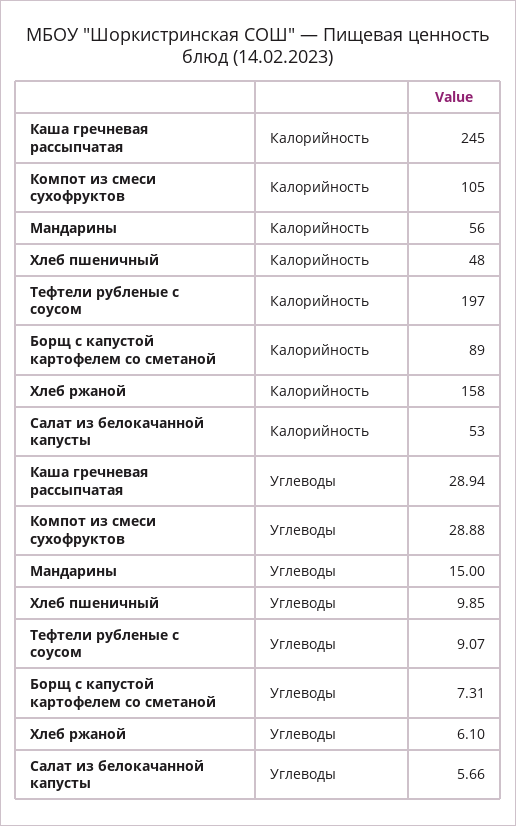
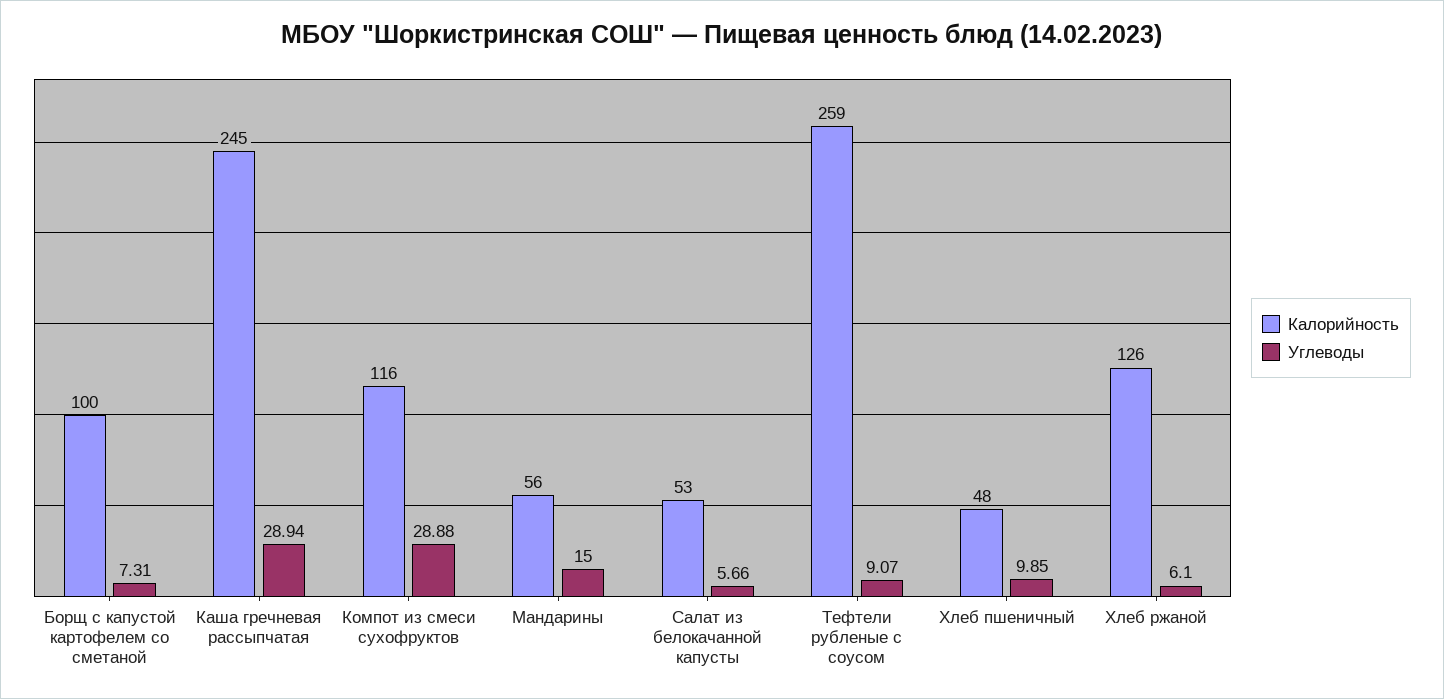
  {
    "Калорийность": {
      "Каша гречневая рассыпчатая": 245,
-     "Компот из смеси сухофруктов": 105,
+     "Компот из смеси сухофруктов": 116,
      "Мандарины": 56,
      "Хлеб пшеничный": 48,
-     "Тефтели рубленые с соусом": 197,
+     "Тефтели рубленые с соусом": 259,
-     "Борщ с капустой картофелем со сметаной": 89,
+     "Борщ с капустой картофелем со сметаной": 100,
-     "Хлеб ржаной": 158,
+     "Хлеб ржаной": 126,
      "Салат из белокачанной капусты": 53
    },
    "Углеводы": {
      "Каша гречневая рассыпчатая": 28.94,
      "Компот из смеси сухофруктов": 28.88,
      "Мандарины": 15,
      "Хлеб пшеничный": 9.85,
      "Тефтели рубленые с соусом": 9.07,
      "Борщ с капустой картофелем со сметаной": 7.31,
      "Хлеб ржаной": 6.1,
      "Салат из белокачанной капусты": 5.66
    }
  }

